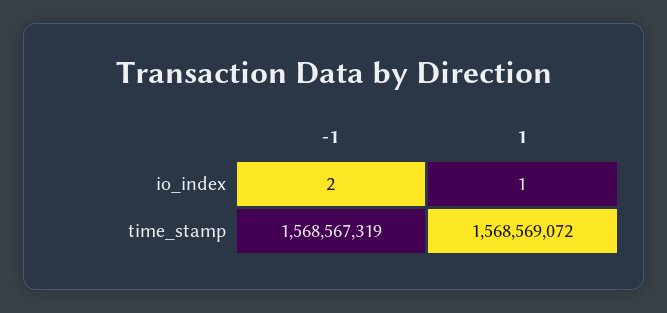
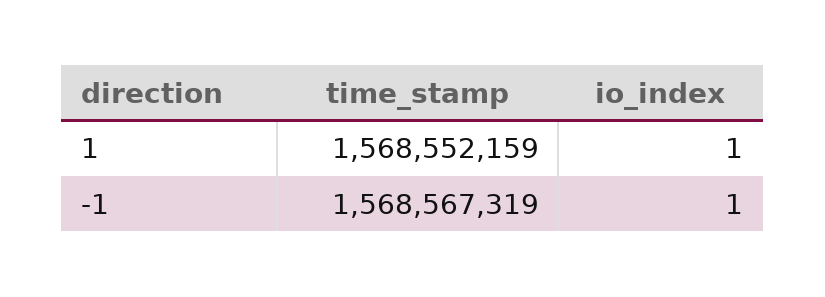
  {
    "-1": {
-     "io_index": 2,
+     "io_index": 1,
      "time_stamp": 1568567319
    },
    "1": {
      "io_index": 1,
-     "time_stamp": 1568569072
+     "time_stamp": 1568552159
    }
  }

